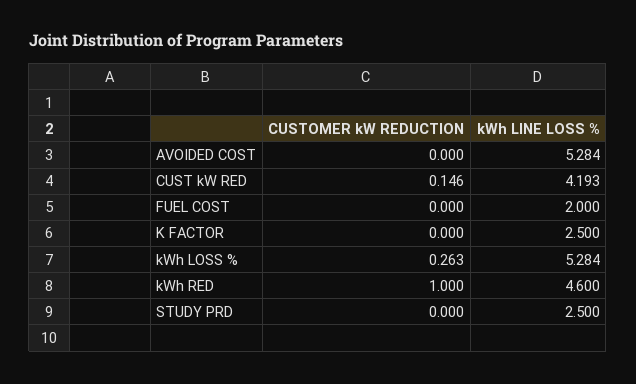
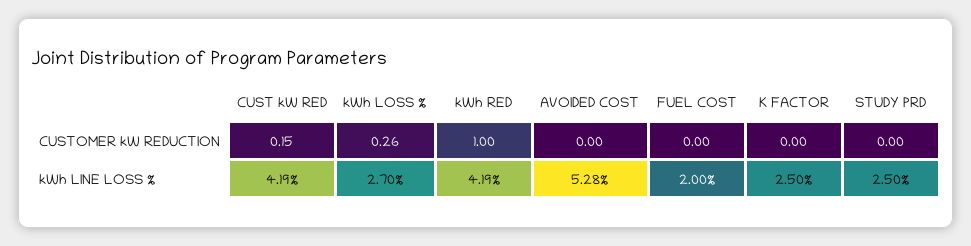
  {
    "CUSTOMER kW REDUCTION": {
      "AVOIDED COST": 0,
      "CUST kW RED": 0.146,
      "FUEL COST": 0,
      "K FACTOR": 0,
      "kWh LOSS %": 0.263,
      "kWh RED": 1,
      "STUDY PRD": 0
    },
    "kWh LINE LOSS %": {
      "AVOIDED COST": 5.284,
      "CUST kW RED": 4.193,
      "FUEL COST": 2,
      "K FACTOR": 2.5,
-     "kWh LOSS %": 5.284,
+     "kWh LOSS %": 2.7,
-     "kWh RED": 4.6,
+     "kWh RED": 4.19,
      "STUDY PRD": 2.5
    }
  }

